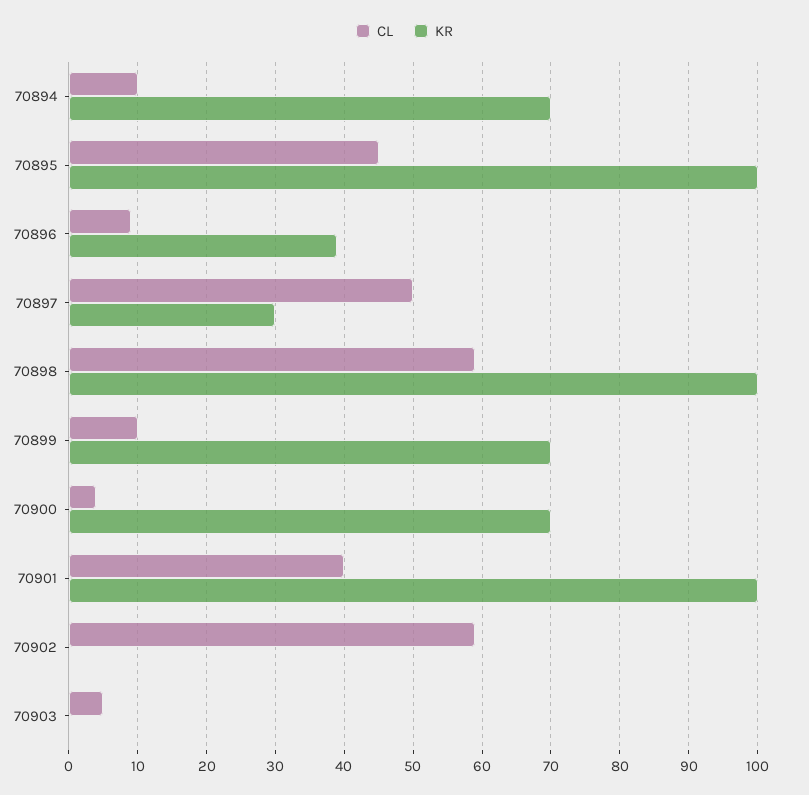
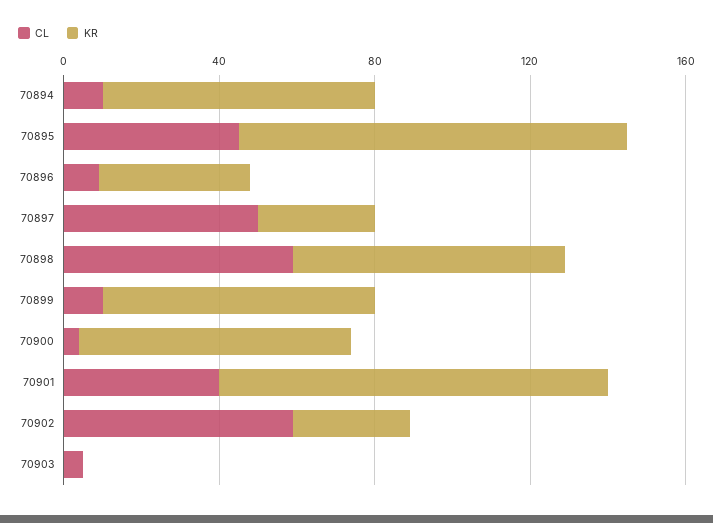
  {
    "CL": {
      "70894": 10,
      "70895": 45,
      "70896": 9,
      "70897": 50,
      "70898": 59,
      "70899": 10,
      "70900": 4,
      "70901": 40,
      "70902": 59,
      "70903": 5
    },
    "KR": {
      "70894": 70,
      "70895": 100,
      "70896": 39,
      "70897": 30,
-     "70898": 100,
+     "70898": 70,
      "70899": 70,
      "70900": 70,
      "70901": 100,
-     "70902": 0,
+     "70902": 30,
      "70903": 0
    }
  }

